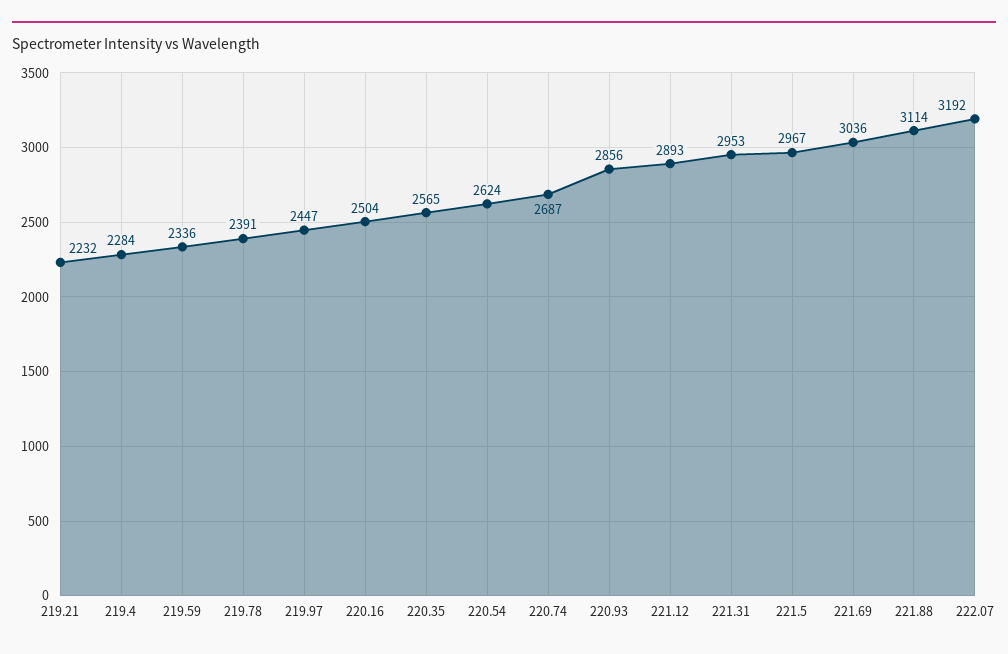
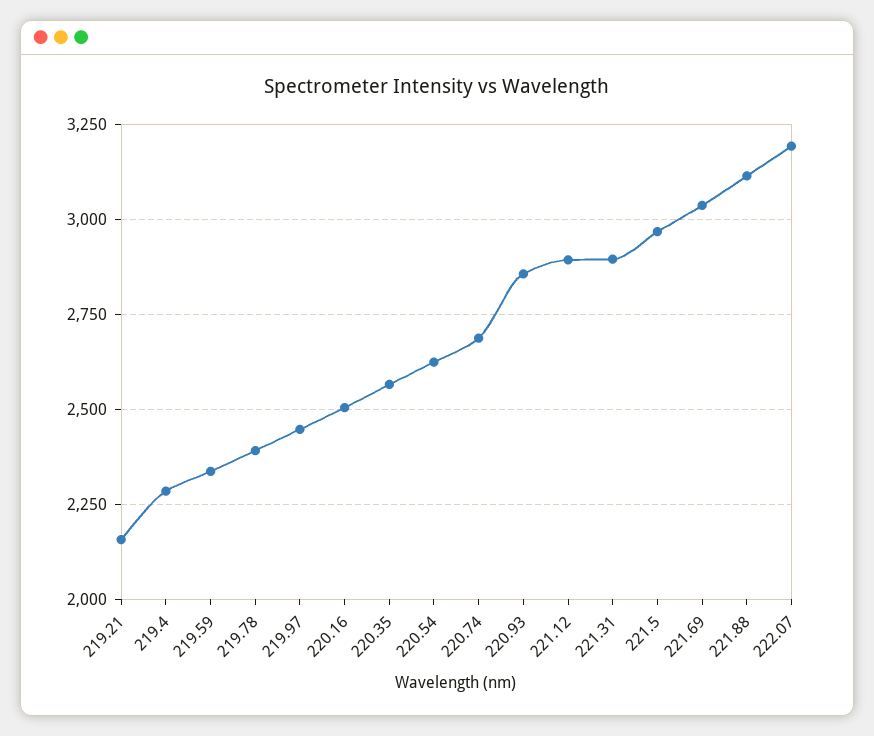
  {
-   "219.21": 2232,
+   "219.21": 2150,
    "219.4": 2284,
    "219.59": 2336,
    "219.78": 2391,
    "219.97": 2447,
    "220.16": 2504,
    "220.35": 2565,
    "220.54": 2624,
    "220.74": 2687,
    "220.93": 2856,
    "221.12": 2893,
-   "221.31": 2953,
+   "221.31": 2900,
    "221.5": 2967,
    "221.69": 3036,
    "221.88": 3114,
    "222.07": 3192
  }

